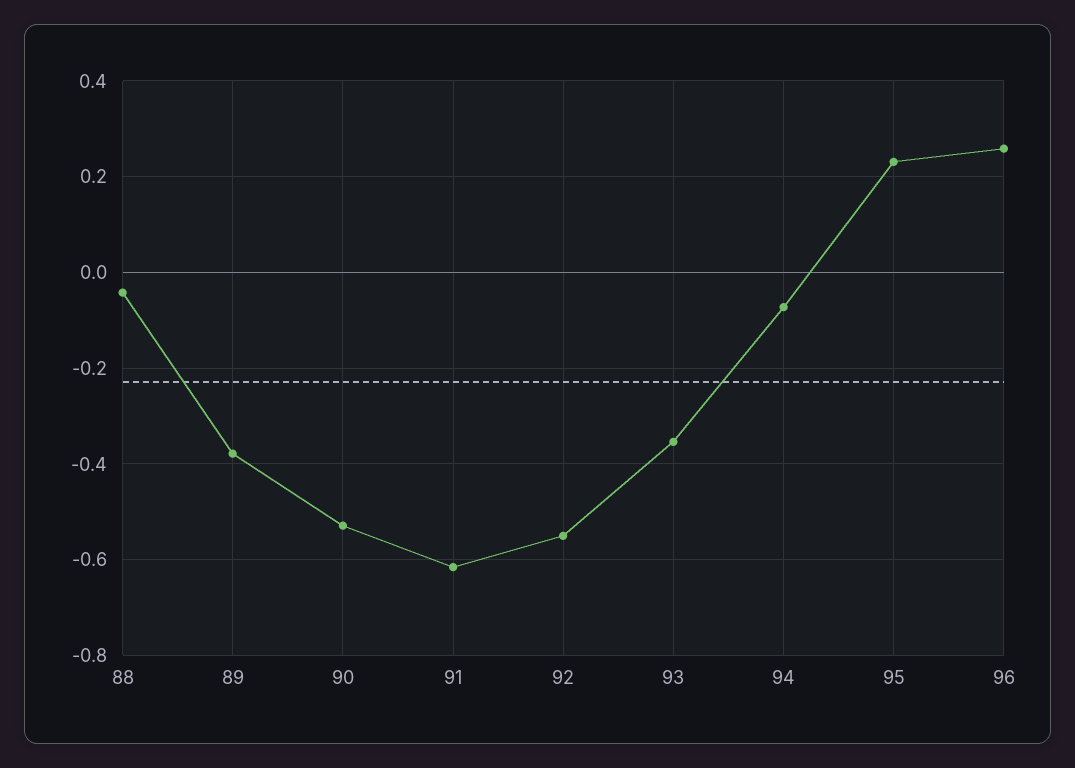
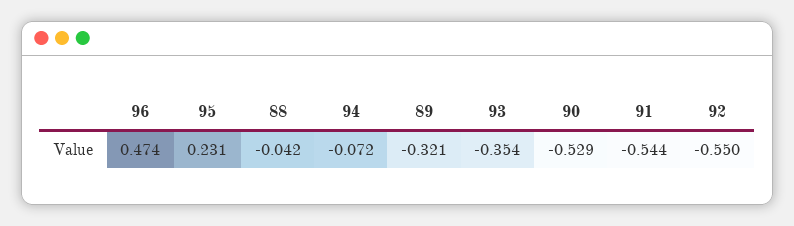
  {
    "88": -0.042,
-   "89": -0.38,
+   "89": -0.321,
    "90": -0.529,
-   "91": -0.62,
+   "91": -0.544,
    "92": -0.55,
    "93": -0.354,
    "94": -0.072,
    "95": 0.231,
-   "96": 0.26
+   "96": 0.474
  }

